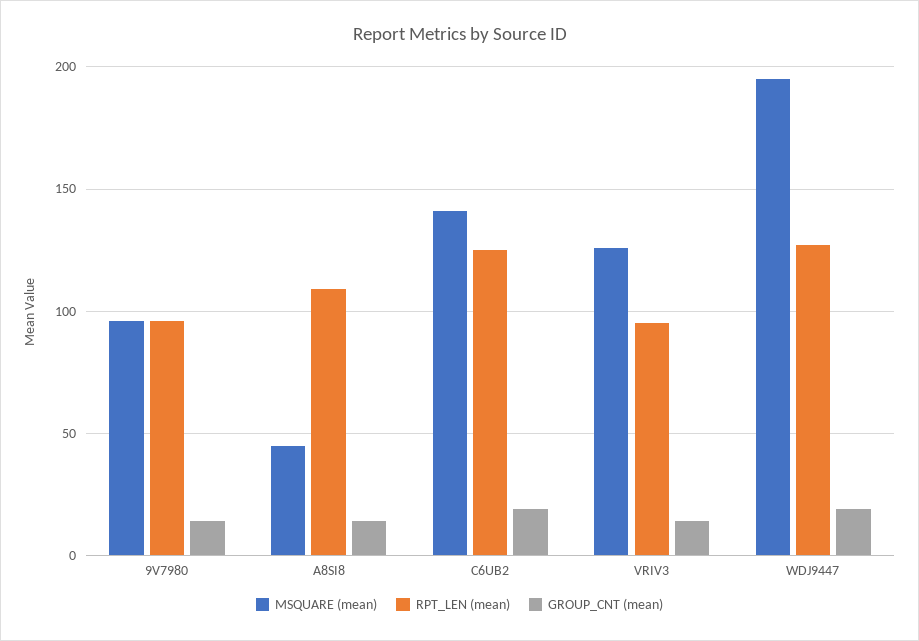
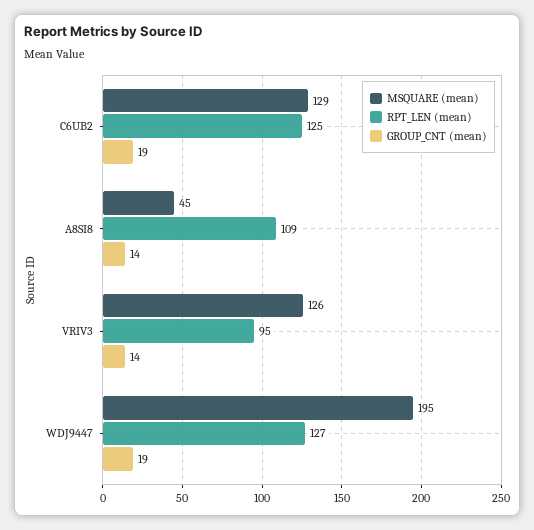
  {
    "MSQUARE (mean)": {
-     "9V7980": 95,
      "A8SI8": 45,
-     "C6UB2": 140,
+     "C6UB2": 129,
      "VRIV3": 126,
      "WDJ9447": 195
    },
    "RPT_LEN (mean)": {
-     "9V7980": 95,
      "A8SI8": 109,
      "C6UB2": 125,
      "VRIV3": 95,
      "WDJ9447": 127
    },
    "GROUP_CNT (mean)": {
-     "9V7980": 15,
      "A8SI8": 14,
      "C6UB2": 19,
      "VRIV3": 14,
      "WDJ9447": 19
    }
  }

